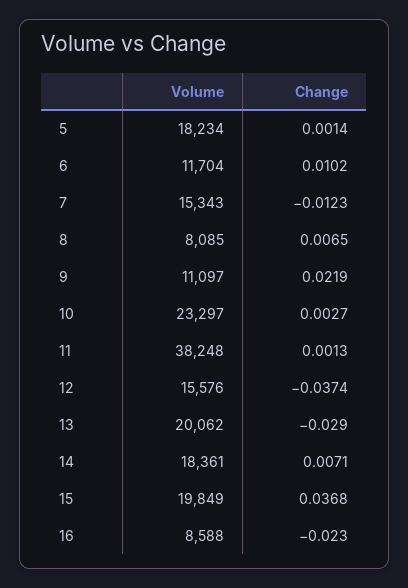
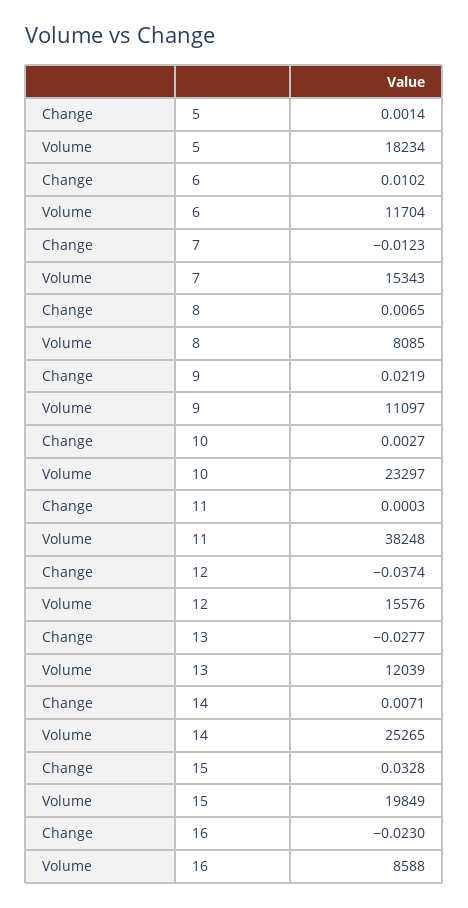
  {
    "Volume": {
      "5": 18234,
      "6": 11704,
      "7": 15343,
      "8": 8085,
      "9": 11097,
      "10": 23297,
      "11": 38248,
      "12": 15576,
-     "13": 20062,
+     "13": 12039,
-     "14": 18361,
+     "14": 25265,
      "15": 19849,
      "16": 8588
    },
    "Change": {
      "5": 0.0014,
      "6": 0.0102,
      "7": -0.0123,
      "8": 0.0065,
      "9": 0.0219,
      "10": 0.0027,
-     "11": 0.0013,
+     "11": 0.0003,
      "12": -0.0374,
-     "13": -0.029,
+     "13": -0.0277,
      "14": 0.0071,
-     "15": 0.0368,
+     "15": 0.0328,
      "16": -0.023
    }
  }

